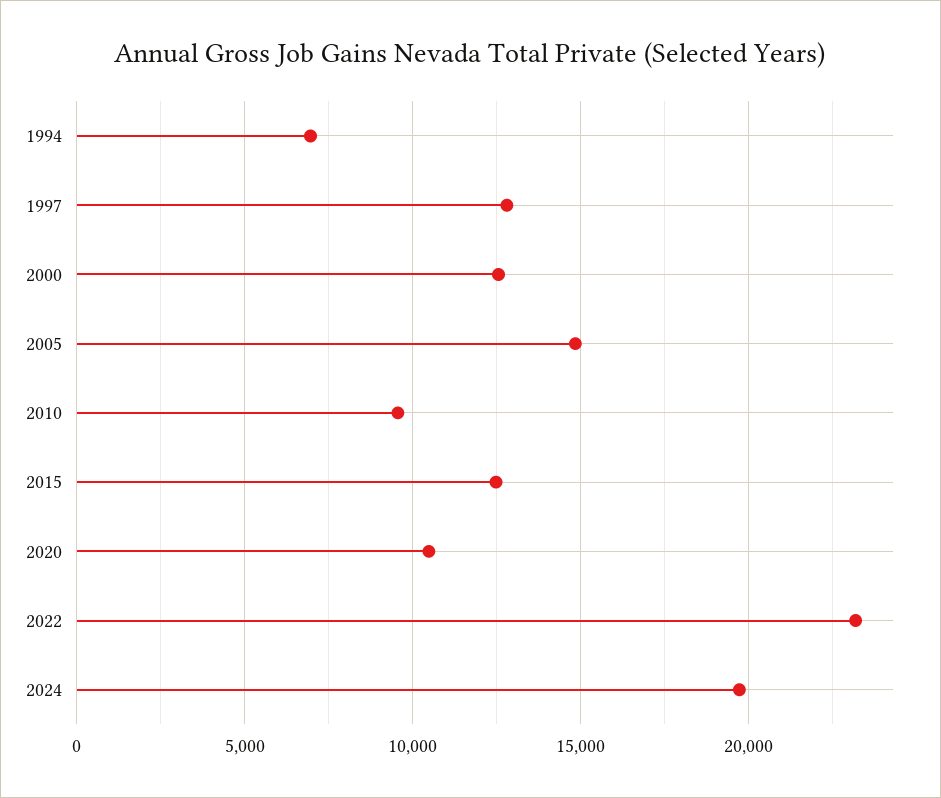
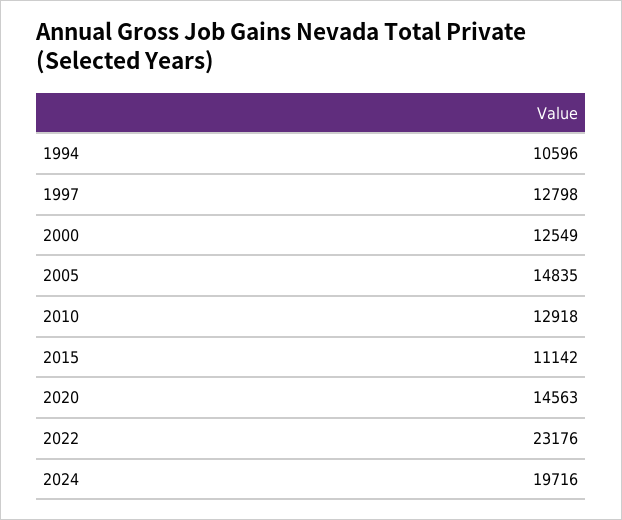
  {
-   "1994": 7000,
+   "1994": 10596,
    "1997": 12798,
    "2000": 12549,
    "2005": 14835,
-   "2010": 9500,
+   "2010": 12918,
-   "2015": 12500,
+   "2015": 11142,
-   "2020": 10500,
+   "2020": 14563,
    "2022": 23176,
    "2024": 19716
  }

